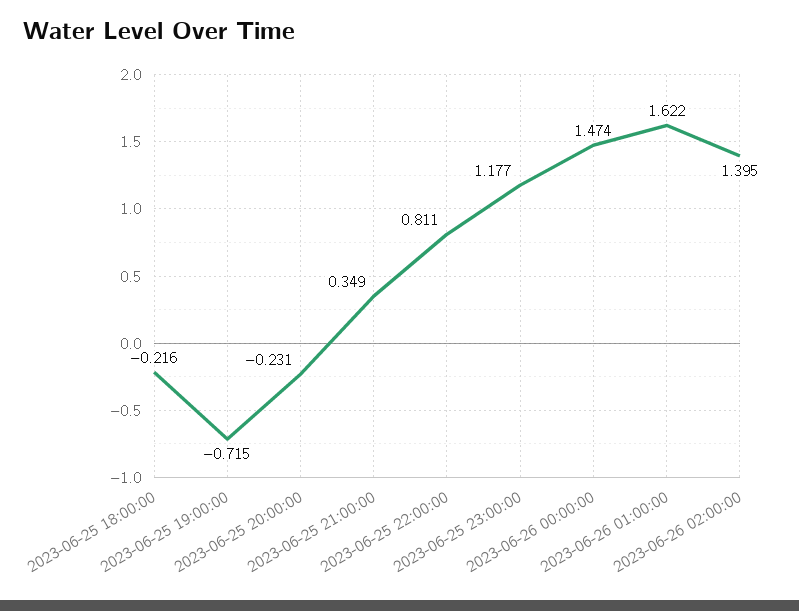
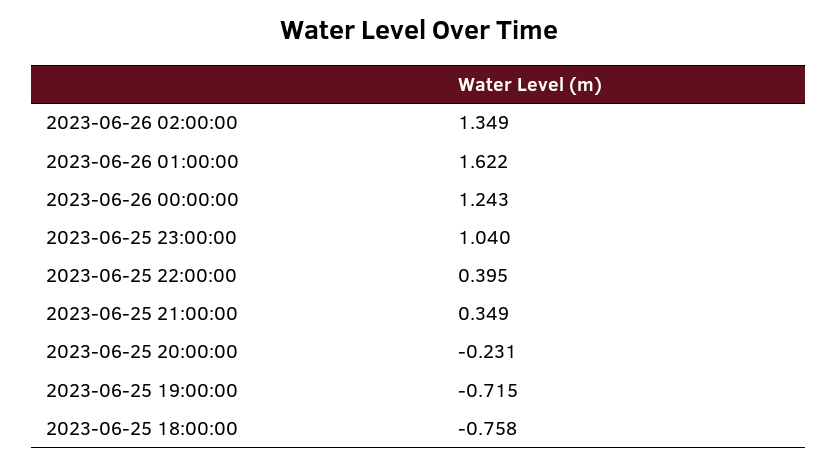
  {
-   "2023-06-25 18:00:00": -0.216,
+   "2023-06-25 18:00:00": -0.758,
    "2023-06-25 19:00:00": -0.715,
    "2023-06-25 20:00:00": -0.231,
    "2023-06-25 21:00:00": 0.349,
-   "2023-06-25 22:00:00": 0.811,
+   "2023-06-25 22:00:00": 0.395,
-   "2023-06-25 23:00:00": 1.177,
+   "2023-06-25 23:00:00": 1.04,
-   "2023-06-26 00:00:00": 1.474,
+   "2023-06-26 00:00:00": 1.243,
    "2023-06-26 01:00:00": 1.622,
-   "2023-06-26 02:00:00": 1.395
+   "2023-06-26 02:00:00": 1.349
  }

